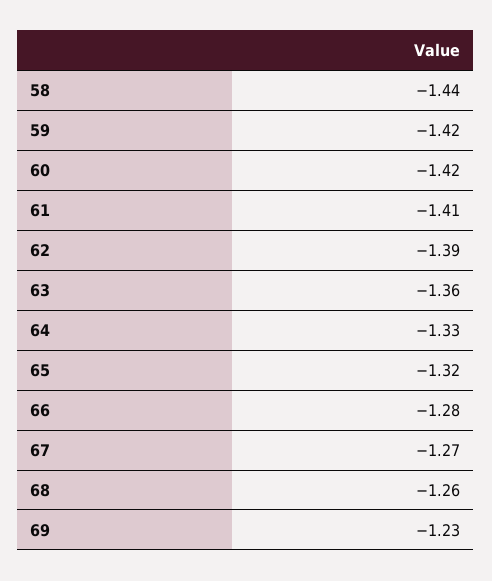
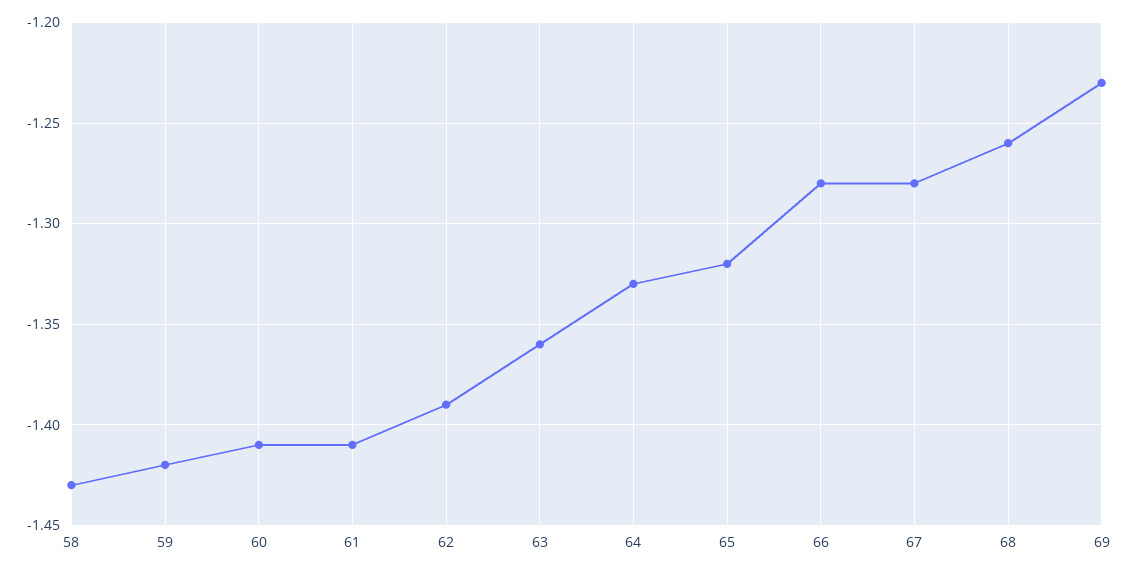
  {
-   "58": -1.44,
+   "58": -1.43,
    "59": -1.42,
-   "60": -1.42,
+   "60": -1.41,
    "61": -1.41,
    "62": -1.39,
    "63": -1.36,
    "64": -1.33,
    "65": -1.32,
    "66": -1.28,
-   "67": -1.27,
+   "67": -1.28,
    "68": -1.26,
    "69": -1.23
  }

